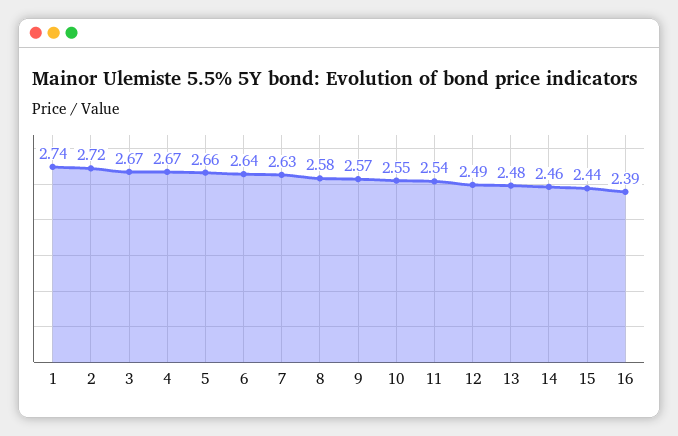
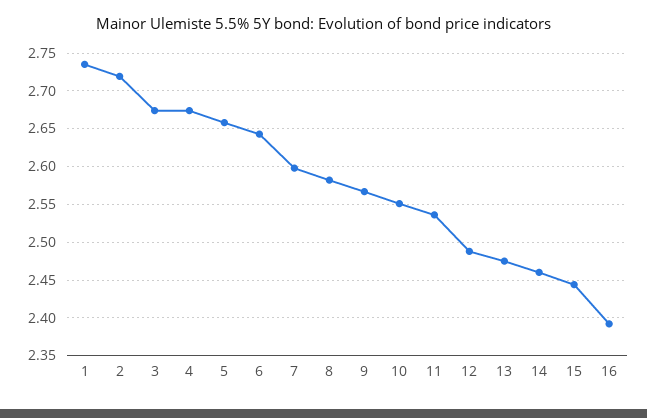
  {
    "1": 2.74,
    "2": 2.72,
    "3": 2.67,
    "4": 2.67,
    "5": 2.66,
    "6": 2.64,
-   "7": 2.63,
+   "7": 2.6,
    "8": 2.58,
    "9": 2.57,
    "10": 2.55,
    "11": 2.54,
    "12": 2.49,
    "13": 2.48,
    "14": 2.46,
    "15": 2.44,
    "16": 2.39
  }

